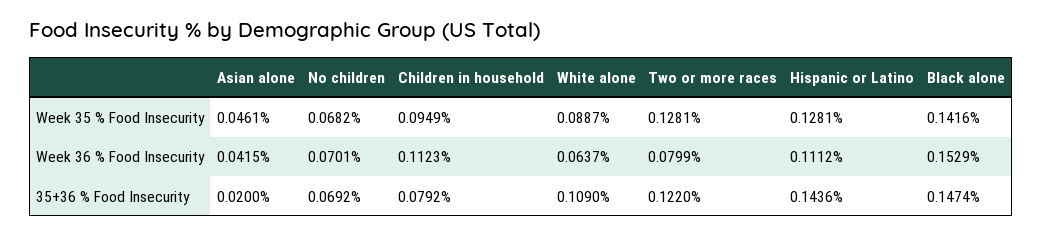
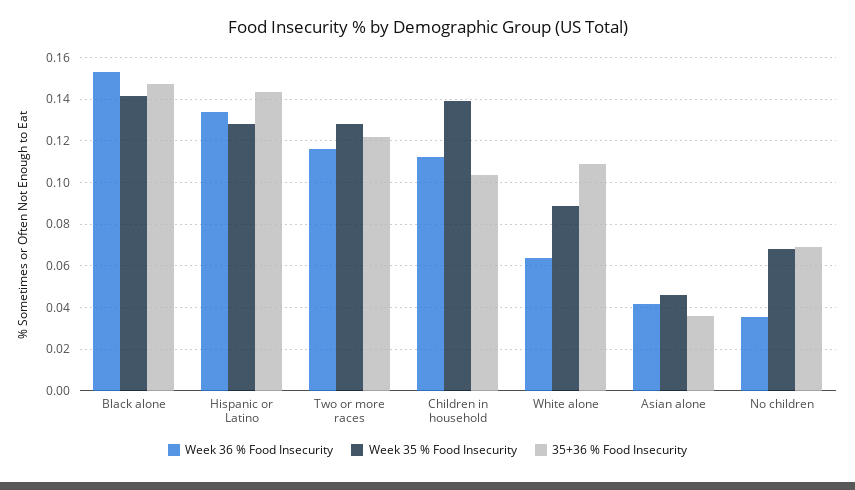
  {
    "Week 35 % Food Insecurity": {
      "Asian alone": 0.0461,
      "No children": 0.0682,
-     "Children in household": 0.0949,
+     "Children in household": 0.14,
      "White alone": 0.0887,
      "Two or more races": 0.1281,
      "Hispanic or Latino": 0.1281,
      "Black alone": 0.1416
    },
    "Week 36 % Food Insecurity": {
      "Asian alone": 0.0415,
-     "No children": 0.0701,
+     "No children": 0.035,
      "Children in household": 0.1123,
      "White alone": 0.0637,
-     "Two or more races": 0.0799,
+     "Two or more races": 0.115,
-     "Hispanic or Latino": 0.1112,
+     "Hispanic or Latino": 0.135,
      "Black alone": 0.1529
    },
    "35+36 % Food Insecurity": {
-     "Asian alone": 0.02,
+     "Asian alone": 0.035,
      "No children": 0.0692,
-     "Children in household": 0.0792,
+     "Children in household": 0.105,
      "White alone": 0.109,
      "Two or more races": 0.122,
      "Hispanic or Latino": 0.1436,
      "Black alone": 0.1474
    }
  }

